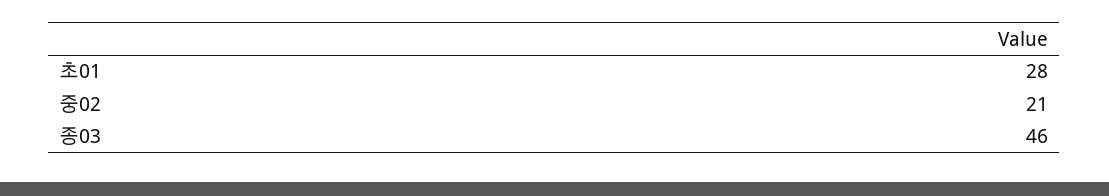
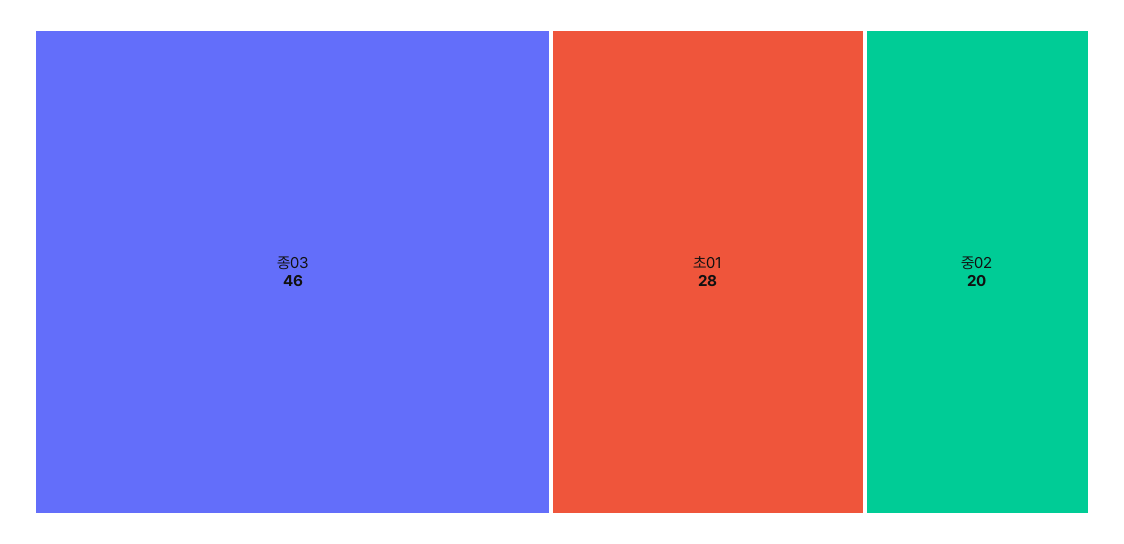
  {
    "초01": 28,
-   "중02": 21,
+   "중02": 20,
    "종03": 46
  }

